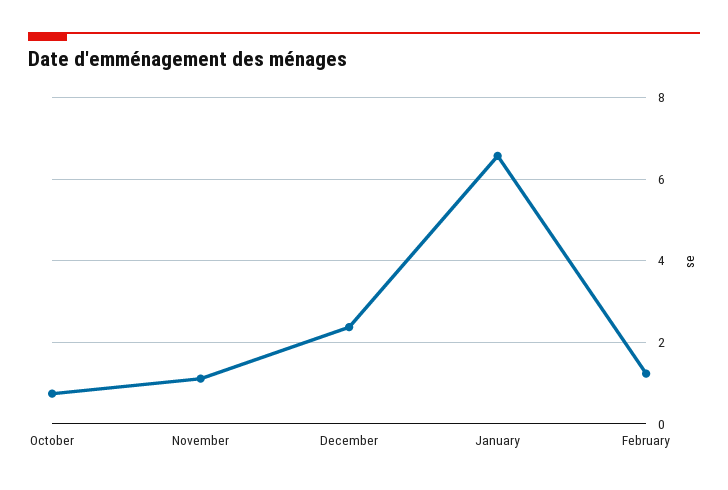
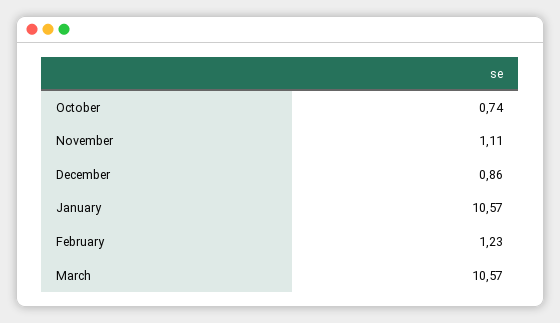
  {
    "October": 0.74,
    "November": 1.11,
-   "December": 2.4,
+   "December": 0.86,
-   "January": 6.6,
+   "January": 10.57,
-   "February": 1.23
+   "February": 1.23,
+   "March": 10.57
  }

